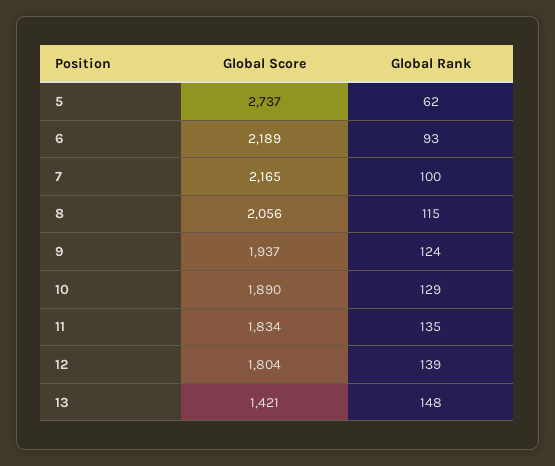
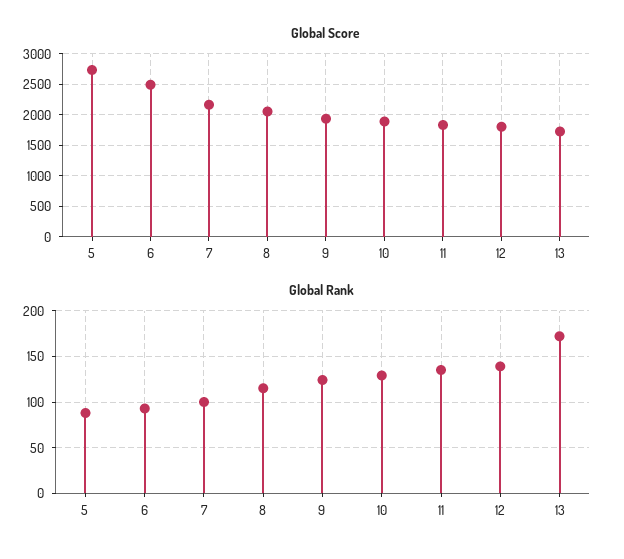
  {
    "Global Score": {
      "5": 2737,
-     "6": 2189,
+     "6": 2500,
      "7": 2165,
      "8": 2056,
      "9": 1937,
      "10": 1890,
      "11": 1834,
      "12": 1804,
-     "13": 1421
+     "13": 1700
    },
    "Global Rank": {
-     "5": 62,
+     "5": 90,
      "6": 93,
      "7": 100,
      "8": 115,
      "9": 124,
      "10": 129,
      "11": 135,
      "12": 139,
-     "13": 148
+     "13": 170
    }
  }

